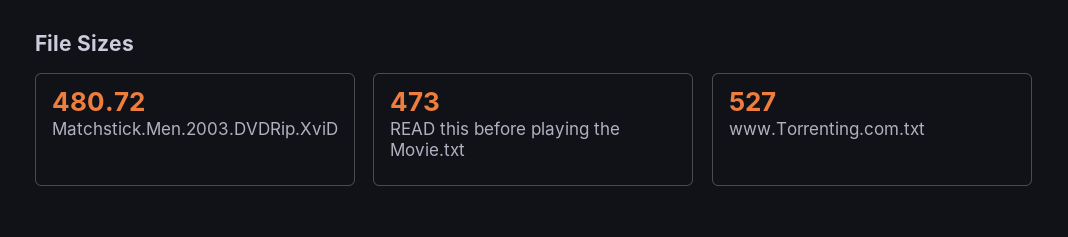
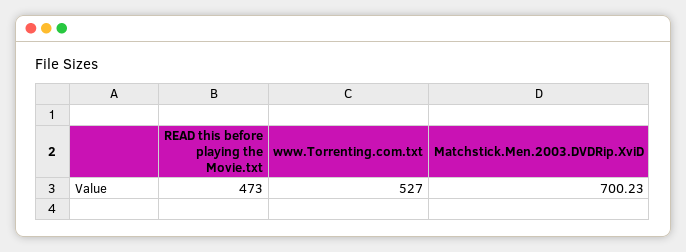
  {
-   "Matchstick.Men.2003.DVDRip.XviD": 480.72,
+   "Matchstick.Men.2003.DVDRip.XviD": 700.23,
    "READ this before playing the Movie.txt": 473,
    "www.Torrenting.com.txt": 527
  }

